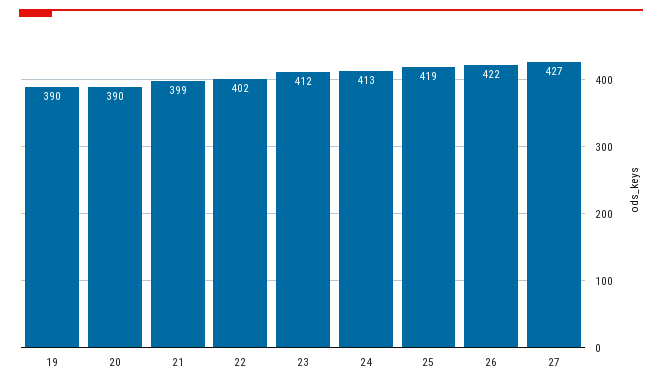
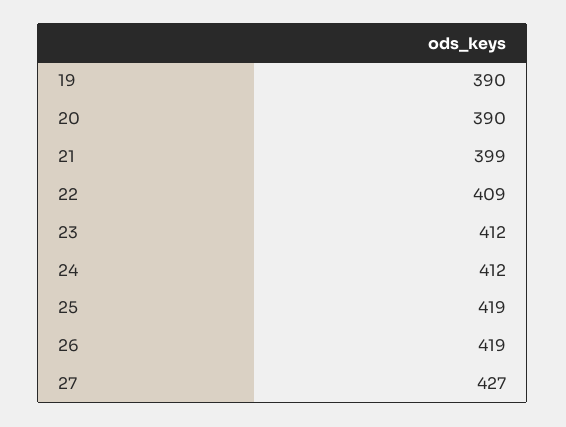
  {
    "19": 390,
    "20": 390,
    "21": 399,
-   "22": 402,
+   "22": 409,
    "23": 412,
-   "24": 413,
+   "24": 412,
    "25": 419,
-   "26": 422,
+   "26": 419,
    "27": 427
  }

